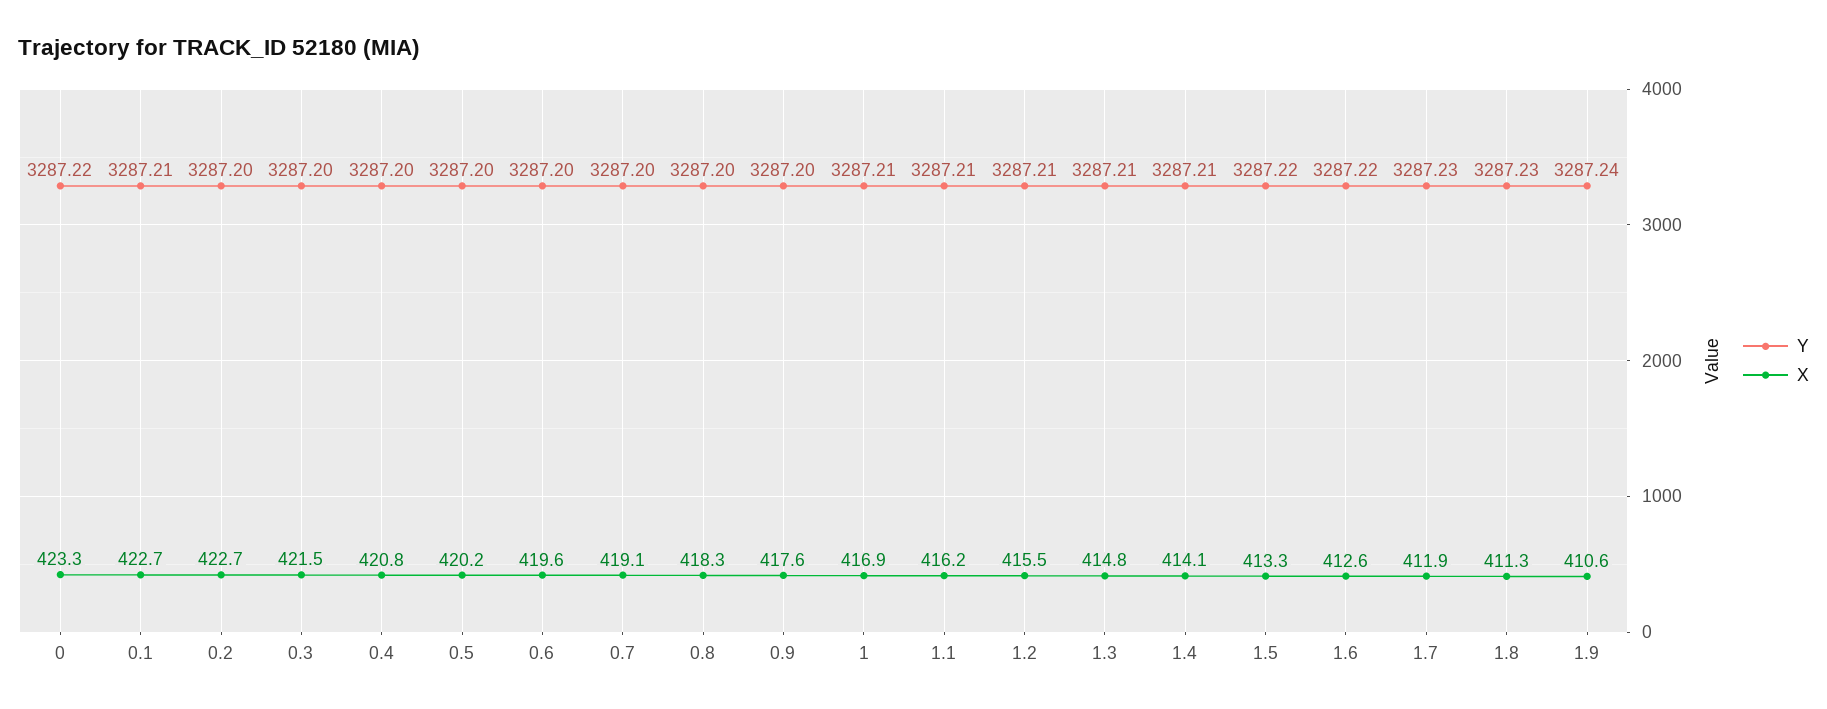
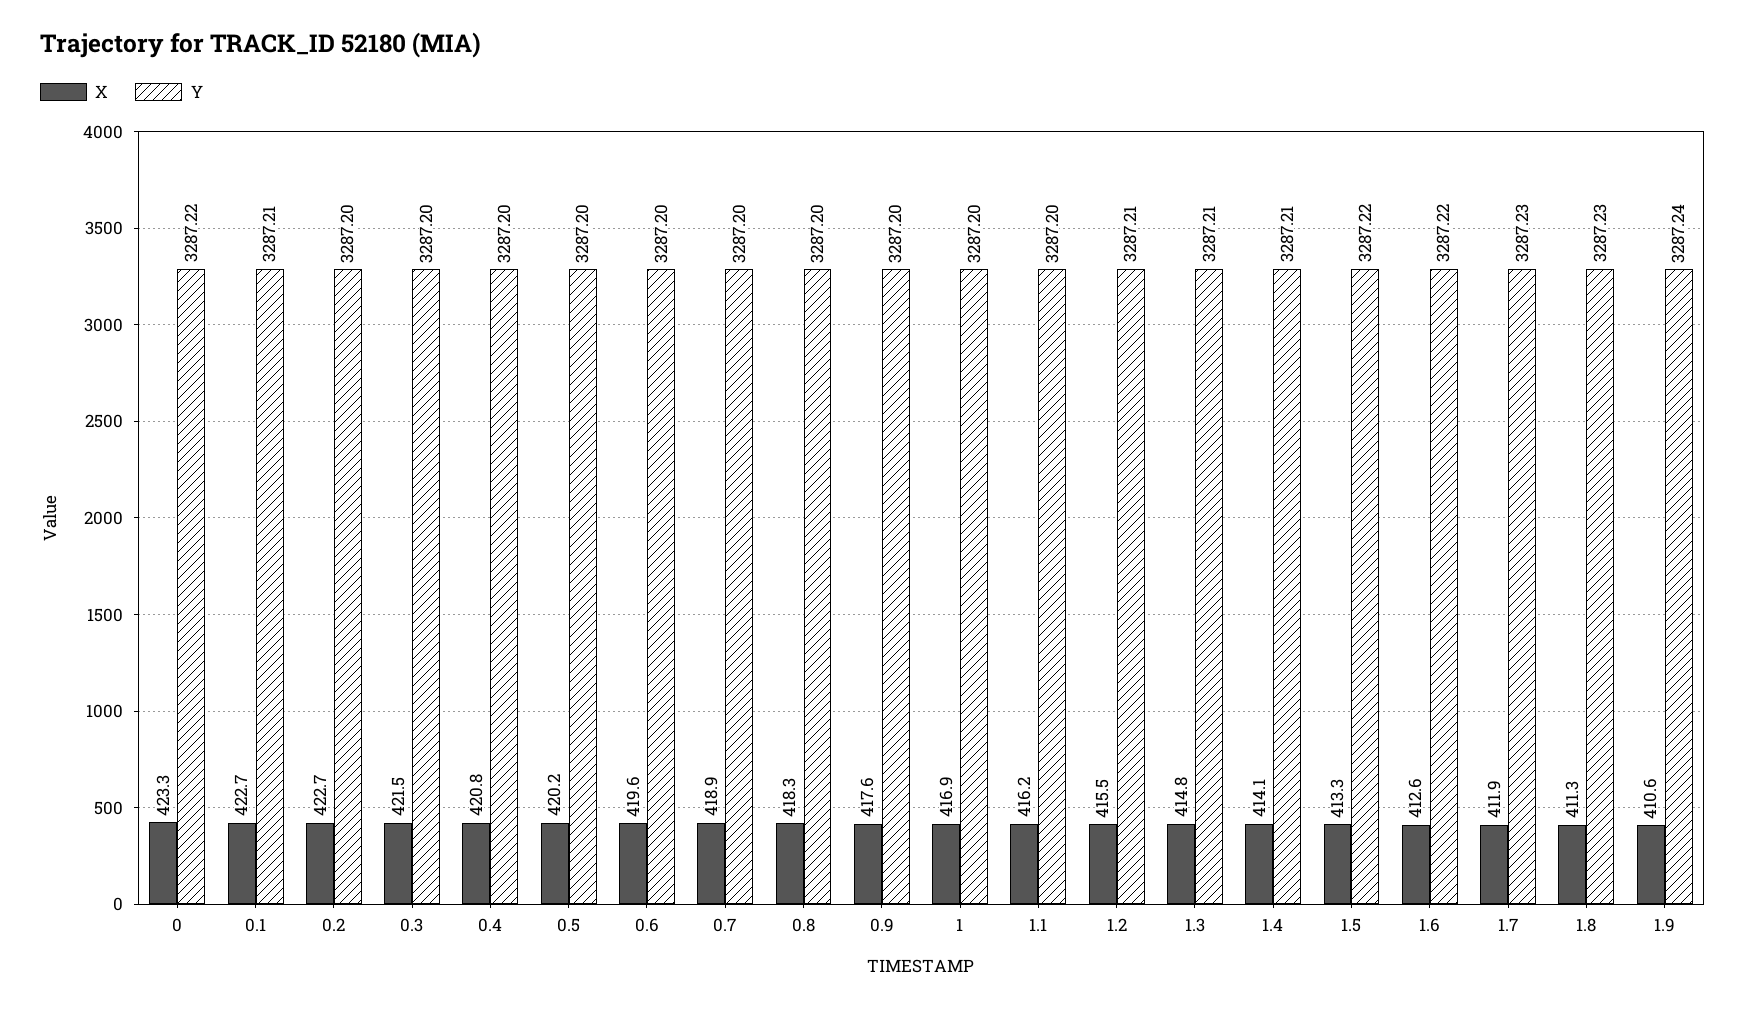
  {
    "Y": {
      "0": 3287.22,
      "0.1": 3287.21,
      "0.2": 3287.2,
      "0.3": 3287.2,
      "0.4": 3287.2,
      "0.5": 3287.2,
      "0.6": 3287.2,
      "0.7": 3287.2,
      "0.8": 3287.2,
      "0.9": 3287.2,
-     "1": 3287.21,
+     "1": 3287.2,
-     "1.1": 3287.21,
+     "1.1": 3287.2,
      "1.2": 3287.21,
      "1.3": 3287.21,
      "1.4": 3287.21,
      "1.5": 3287.22,
      "1.6": 3287.22,
      "1.7": 3287.23,
      "1.8": 3287.23,
      "1.9": 3287.24
    },
    "X": {
      "0": 423.3,
      "0.1": 422.7,
      "0.2": 422.7,
      "0.3": 421.5,
      "0.4": 420.8,
      "0.5": 420.2,
      "0.6": 419.6,
-     "0.7": 419.1,
+     "0.7": 418.9,
      "0.8": 418.3,
      "0.9": 417.6,
      "1": 416.9,
      "1.1": 416.2,
      "1.2": 415.5,
      "1.3": 414.8,
      "1.4": 414.1,
      "1.5": 413.3,
      "1.6": 412.6,
      "1.7": 411.9,
      "1.8": 411.3,
      "1.9": 410.6
    }
  }

